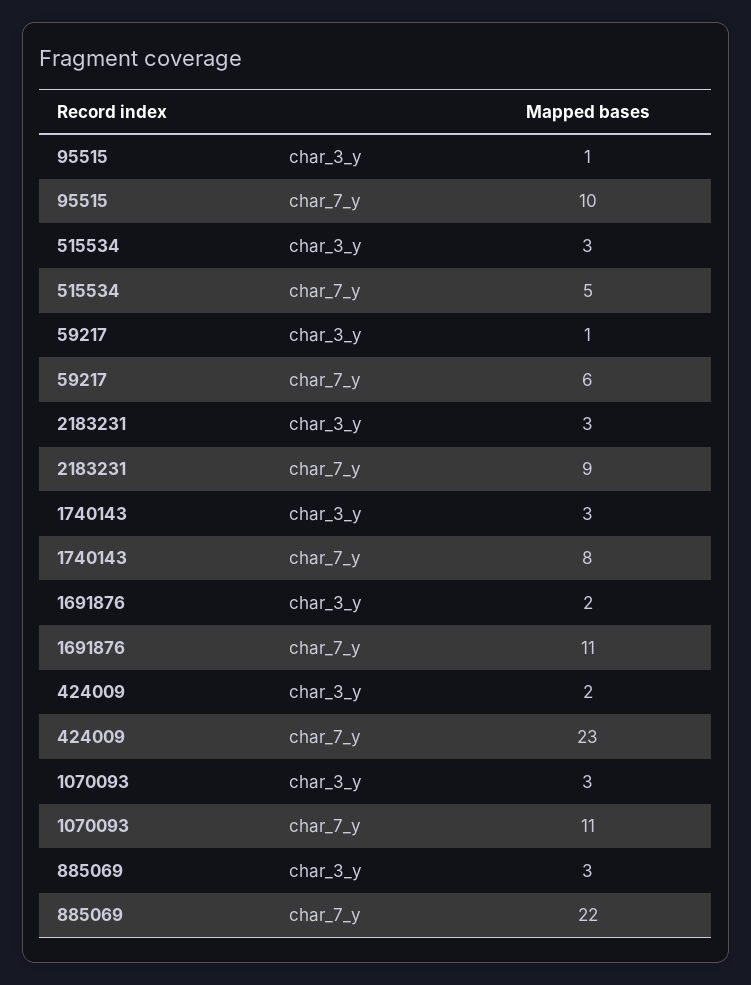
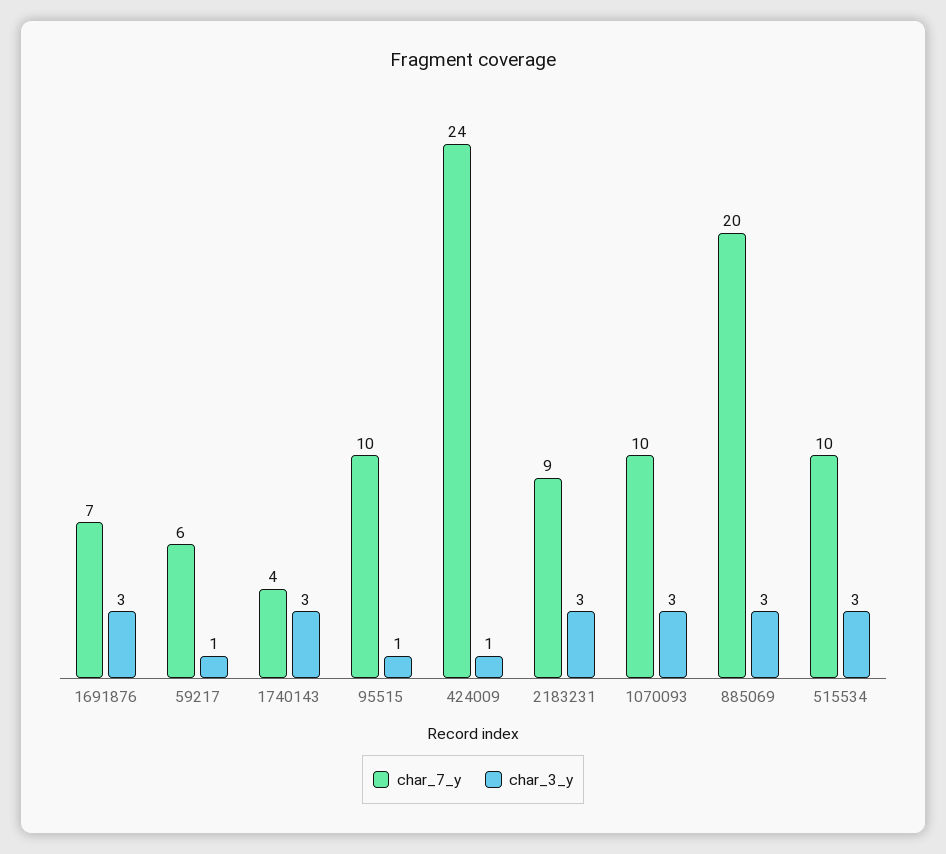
  {
    "char_3_y": {
      "95515": 1,
      "515534": 3,
      "59217": 1,
      "2183231": 3,
      "1740143": 3,
-     "1691876": 2,
+     "1691876": 3,
-     "424009": 2,
+     "424009": 1,
      "1070093": 3,
      "885069": 3
    },
    "char_7_y": {
      "95515": 10,
-     "515534": 5,
+     "515534": 10,
      "59217": 6,
      "2183231": 9,
-     "1740143": 8,
+     "1740143": 4,
-     "1691876": 11,
+     "1691876": 7,
-     "424009": 23,
+     "424009": 24,
-     "1070093": 11,
+     "1070093": 10,
-     "885069": 22
+     "885069": 20
    }
  }

